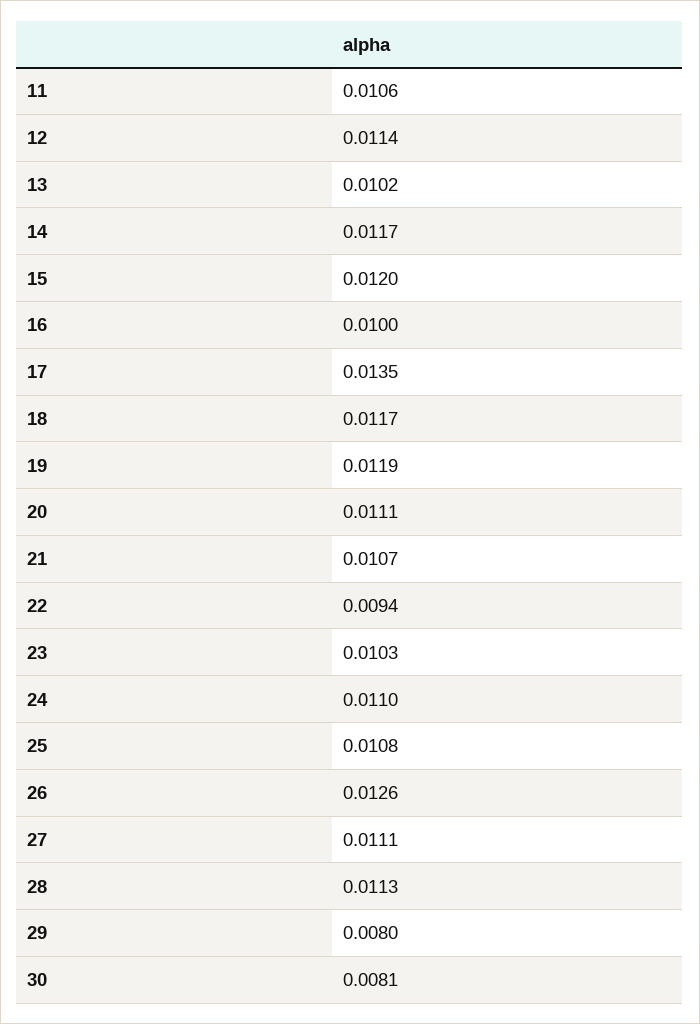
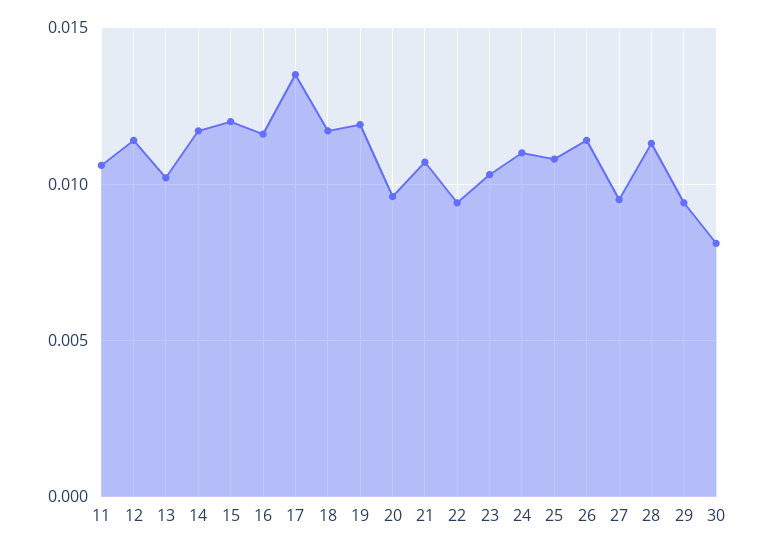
  {
    "11": 0.0106,
    "12": 0.0114,
    "13": 0.0102,
    "14": 0.0117,
    "15": 0.012,
-   "16": 0.01,
+   "16": 0.0115,
    "17": 0.0135,
    "18": 0.0117,
    "19": 0.0119,
-   "20": 0.0111,
+   "20": 0.0095,
    "21": 0.0107,
    "22": 0.0094,
    "23": 0.0103,
    "24": 0.011,
    "25": 0.0108,
-   "26": 0.0126,
+   "26": 0.0115,
-   "27": 0.0111,
+   "27": 0.0095,
    "28": 0.0113,
-   "29": 0.008,
+   "29": 0.0095,
    "30": 0.0081
  }

